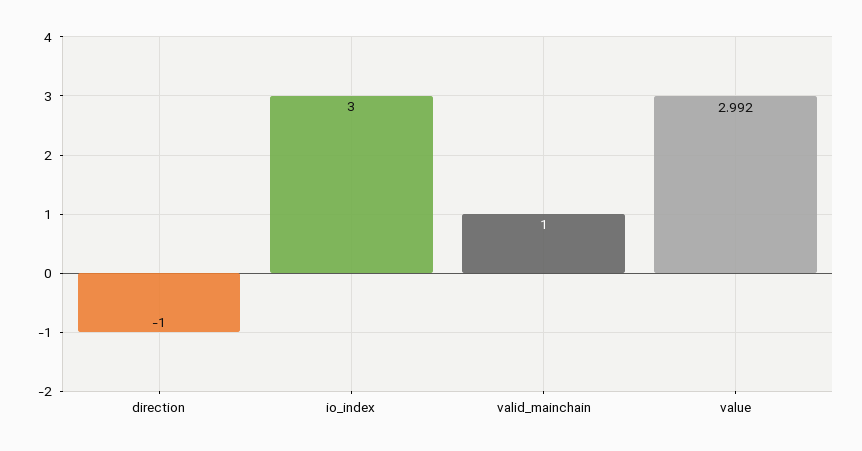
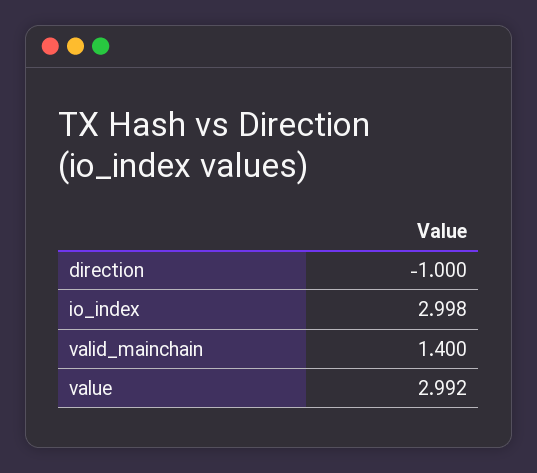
  {
    "direction": -1,
-   "io_index": 3,
+   "io_index": 2.998,
-   "valid_mainchain": 1,
+   "valid_mainchain": 1.4,
    "value": 2.992
  }

